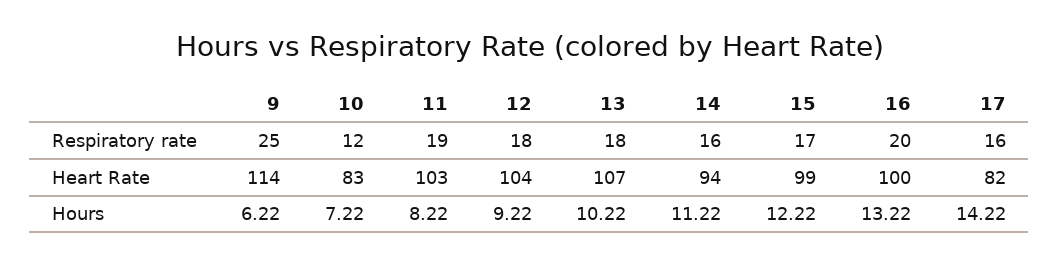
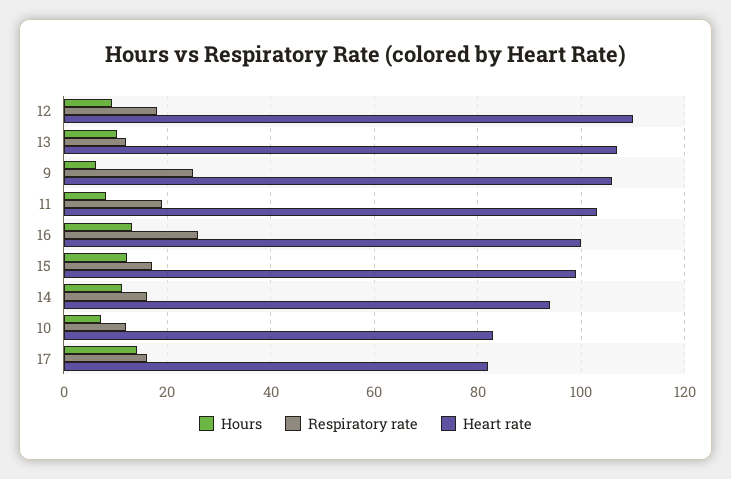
  {
    "Respiratory rate": {
      "9": 25,
      "10": 12,
      "11": 19,
      "12": 18,
-     "13": 18,
+     "13": 12,
      "14": 16,
      "15": 17,
-     "16": 20,
+     "16": 26,
      "17": 16
    },
    "Heart Rate": {
-     "9": 114,
+     "9": 106,
      "10": 83,
      "11": 103,
-     "12": 104,
+     "12": 110,
      "13": 107,
      "14": 94,
      "15": 99,
      "16": 100,
      "17": 82
    },
    "Hours": {
      "9": 6.22,
      "10": 7.22,
      "11": 8.22,
      "12": 9.22,
      "13": 10.22,
      "14": 11.22,
      "15": 12.22,
      "16": 13.22,
      "17": 14.22
    }
  }

